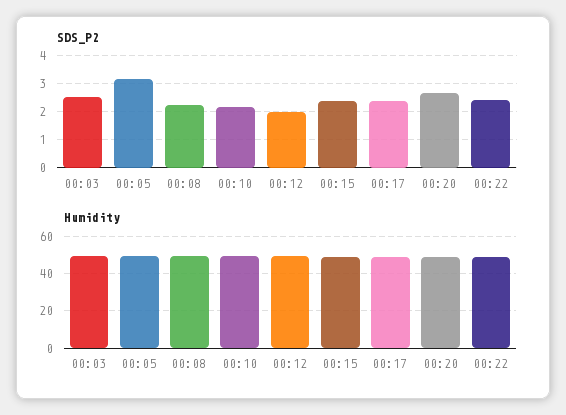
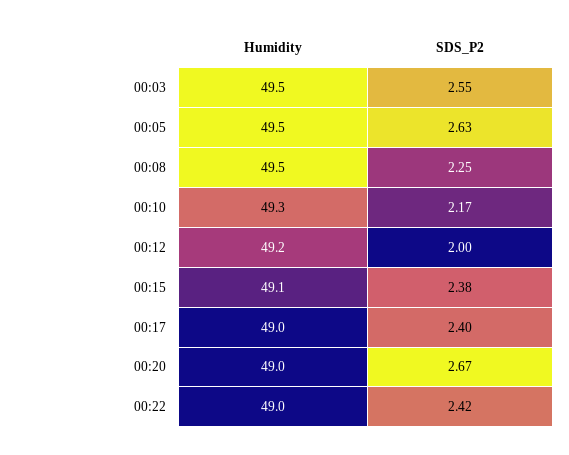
  {
    "SDS_P2": {
      "00:03": 2.55,
-     "00:05": 3.25,
+     "00:05": 2.63,
      "00:08": 2.25,
      "00:10": 2.17,
      "00:12": 2,
      "00:15": 2.38,
      "00:17": 2.4,
      "00:20": 2.67,
      "00:22": 2.42
    },
    "Humidity": {
      "00:03": 49.5,
      "00:05": 49.5,
      "00:08": 49.5,
      "00:10": 49.3,
      "00:12": 49.2,
      "00:15": 49.1,
      "00:17": 49,
      "00:20": 49,
      "00:22": 49
    }
  }

